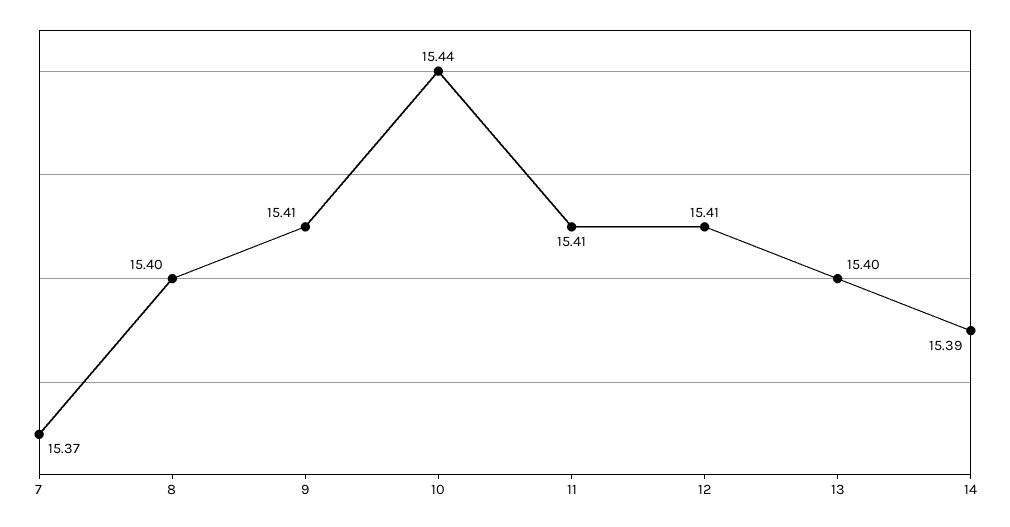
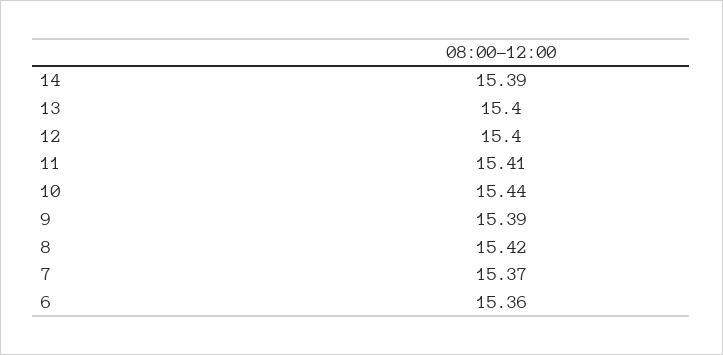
  {
    "7": 15.37,
-   "8": 15.4,
+   "8": 15.42,
-   "9": 15.41,
+   "9": 15.39,
    "10": 15.44,
    "11": 15.41,
-   "12": 15.41,
+   "12": 15.4,
    "13": 15.4,
-   "14": 15.39
+   "14": 15.39,
+   "6": 15.36
  }

